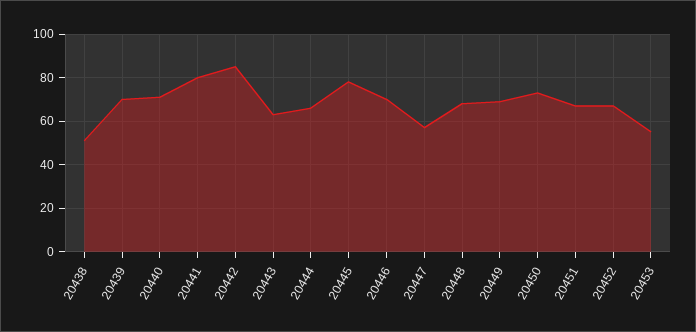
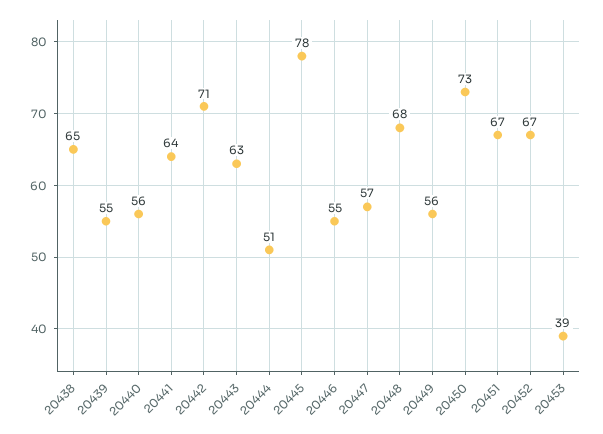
  {
-   "20438": 50,
+   "20438": 65,
-   "20439": 70,
+   "20439": 55,
-   "20440": 70,
+   "20440": 56,
-   "20441": 80,
+   "20441": 64,
-   "20442": 85,
+   "20442": 71,
    "20443": 63,
-   "20444": 65,
+   "20444": 51,
    "20445": 78,
-   "20446": 70,
+   "20446": 55,
    "20447": 57,
    "20448": 68,
-   "20449": 70,
+   "20449": 56,
    "20450": 73,
    "20451": 67,
    "20452": 67,
-   "20453": 55
+   "20453": 39
  }

